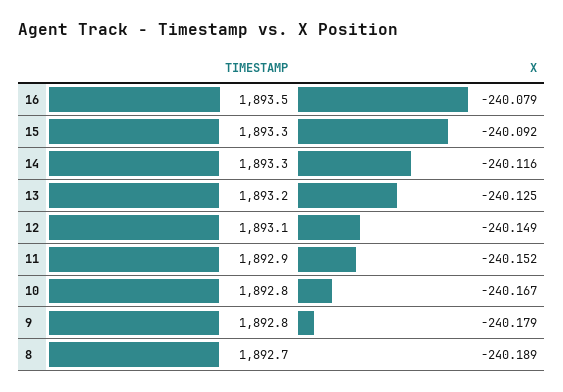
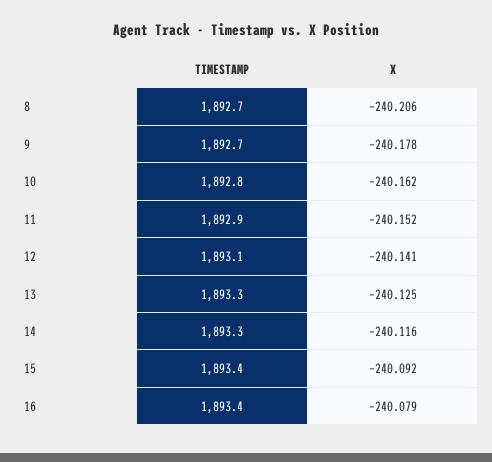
  {
    "TIMESTAMP": {
-     "16": 1893.5,
+     "16": 1893.4,
-     "15": 1893.3,
+     "15": 1893.4,
      "14": 1893.3,
-     "13": 1893.2,
+     "13": 1893.3,
      "12": 1893.1,
      "11": 1892.9,
      "10": 1892.8,
-     "9": 1892.8,
+     "9": 1892.7,
      "8": 1892.7
    },
    "X": {
      "16": -240.079,
      "15": -240.092,
      "14": -240.116,
      "13": -240.125,
-     "12": -240.149,
+     "12": -240.141,
      "11": -240.152,
-     "10": -240.167,
+     "10": -240.162,
-     "9": -240.179,
+     "9": -240.178,
-     "8": -240.189
+     "8": -240.206
    }
  }

